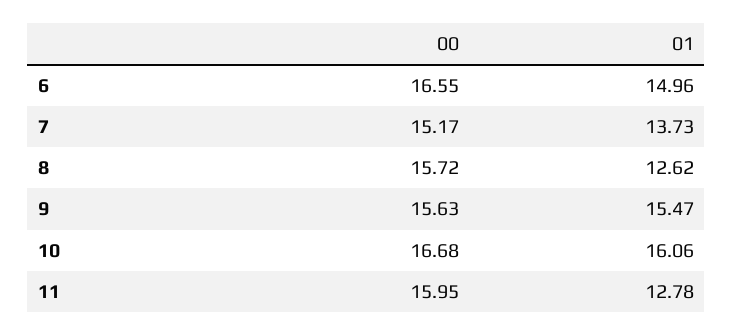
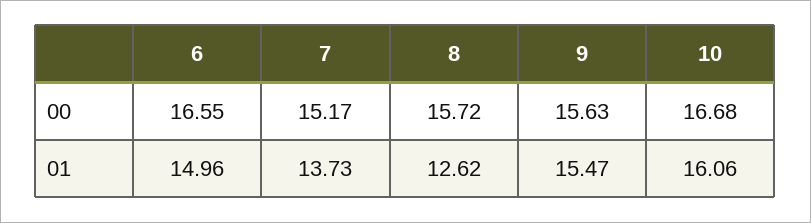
  {
    "00": {
      "6": 16.55,
      "7": 15.17,
      "8": 15.72,
      "9": 15.63,
-     "10": 16.68,
+     "10": 16.68
-     "11": 15.95
    },
    "01": {
      "6": 14.96,
      "7": 13.73,
      "8": 12.62,
      "9": 15.47,
-     "10": 16.06,
+     "10": 16.06
-     "11": 12.78
    }
  }

